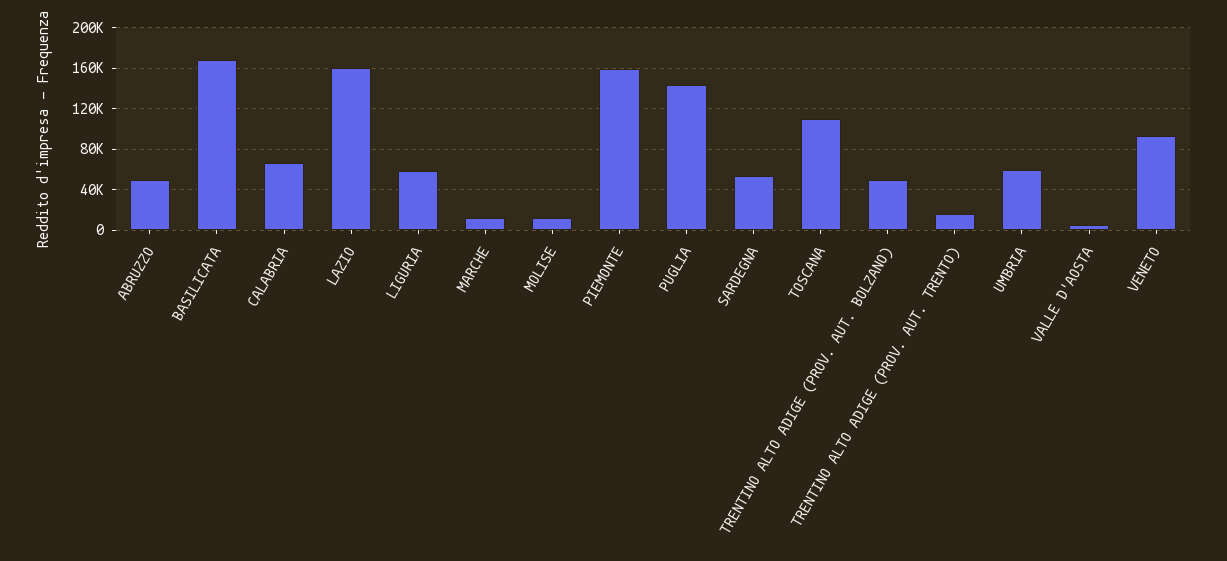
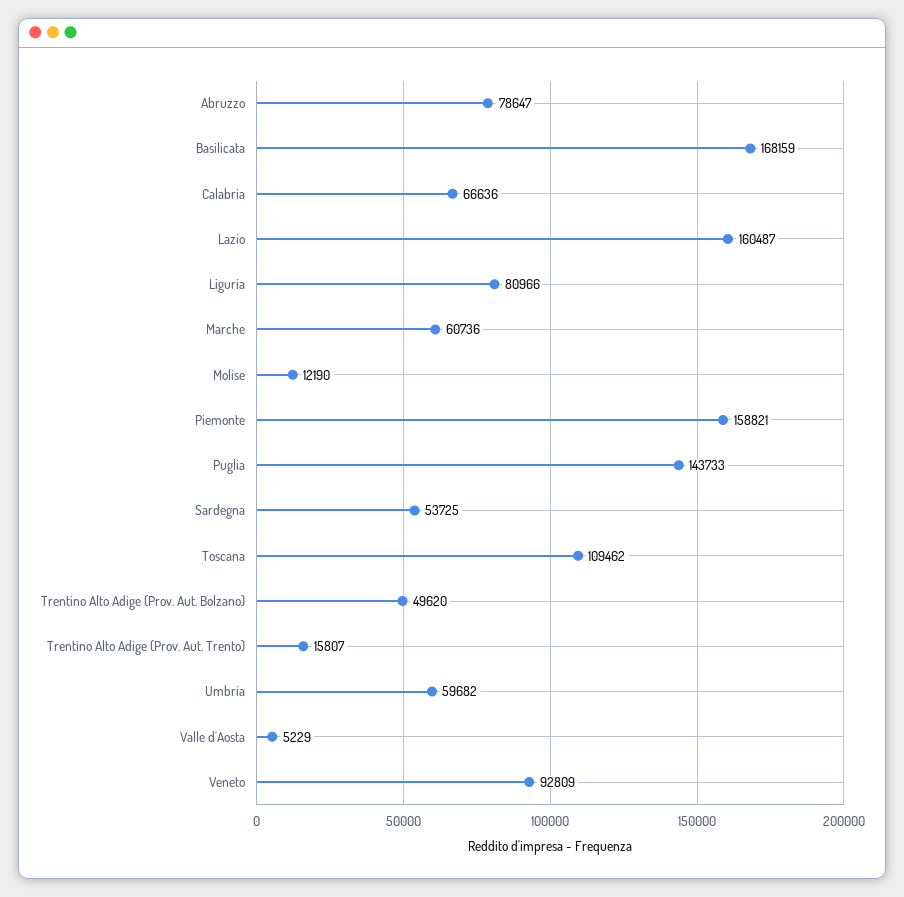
  {
-   "ABRUZZO": 50000,
+   "ABRUZZO": 78647,
    "BASILICATA": 168159,
    "CALABRIA": 66636,
    "LAZIO": 160487,
-   "LIGURIA": 60000,
+   "LIGURIA": 80966,
-   "MARCHE": 10000,
+   "MARCHE": 60736,
    "MOLISE": 12190,
    "PIEMONTE": 158821,
    "PUGLIA": 143733,
    "SARDEGNA": 53725,
    "TOSCANA": 109462,
    "TRENTINO ALTO ADIGE (PROV. AUT. BOLZANO)": 49620,
    "TRENTINO ALTO ADIGE (PROV. AUT. TRENTO)": 15807,
    "UMBRIA": 59682,
    "VALLE D'AOSTA": 5229,
    "VENETO": 92809
  }

